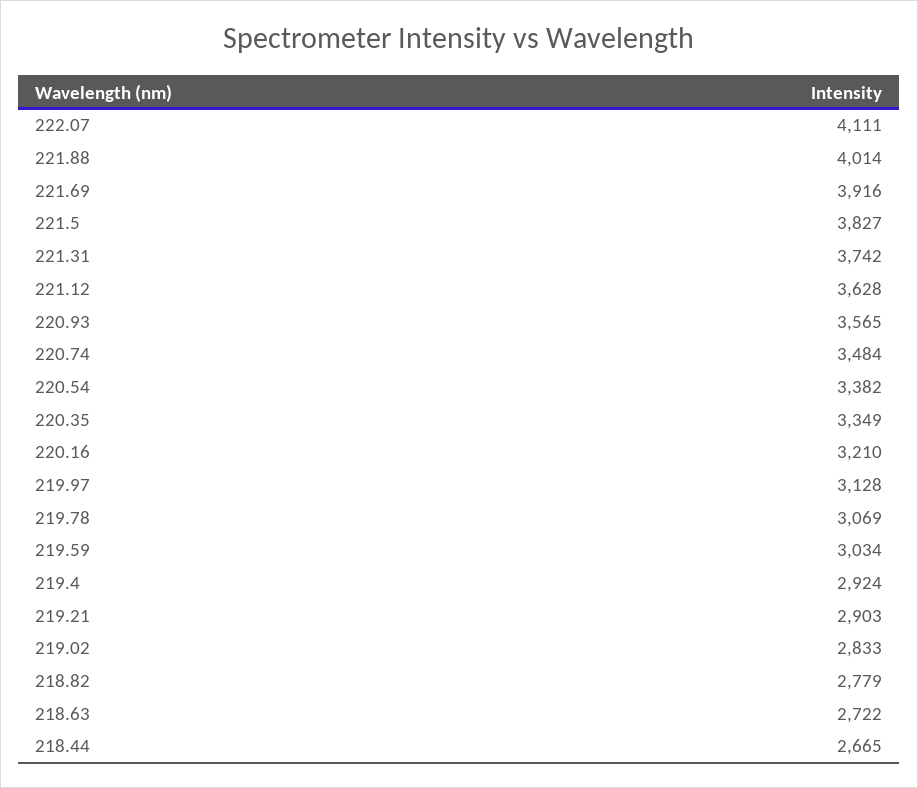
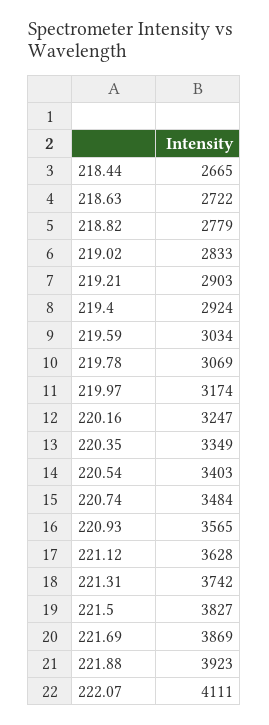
  {
    "222.07": 4111,
-   "221.88": 4014,
+   "221.88": 3923,
-   "221.69": 3916,
+   "221.69": 3869,
    "221.5": 3827,
    "221.31": 3742,
    "221.12": 3628,
    "220.93": 3565,
    "220.74": 3484,
-   "220.54": 3382,
+   "220.54": 3403,
    "220.35": 3349,
-   "220.16": 3210,
+   "220.16": 3247,
-   "219.97": 3128,
+   "219.97": 3174,
    "219.78": 3069,
    "219.59": 3034,
    "219.4": 2924,
    "219.21": 2903,
    "219.02": 2833,
    "218.82": 2779,
    "218.63": 2722,
    "218.44": 2665
  }

